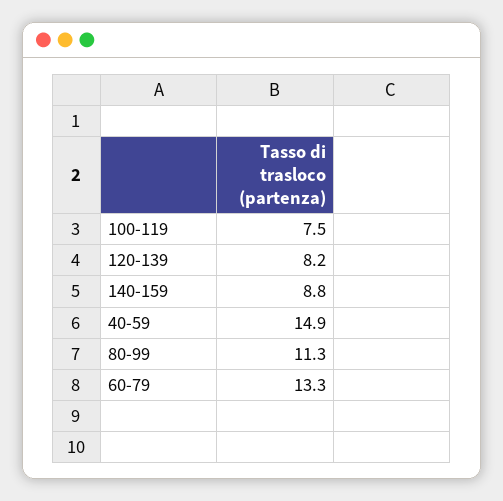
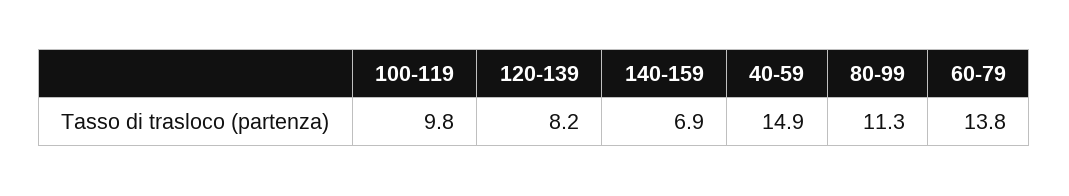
  {
-   "100-119": 7.5,
+   "100-119": 9.8,
    "120-139": 8.2,
-   "140-159": 8.8,
+   "140-159": 6.9,
    "40-59": 14.9,
    "80-99": 11.3,
-   "60-79": 13.3
+   "60-79": 13.8
  }

